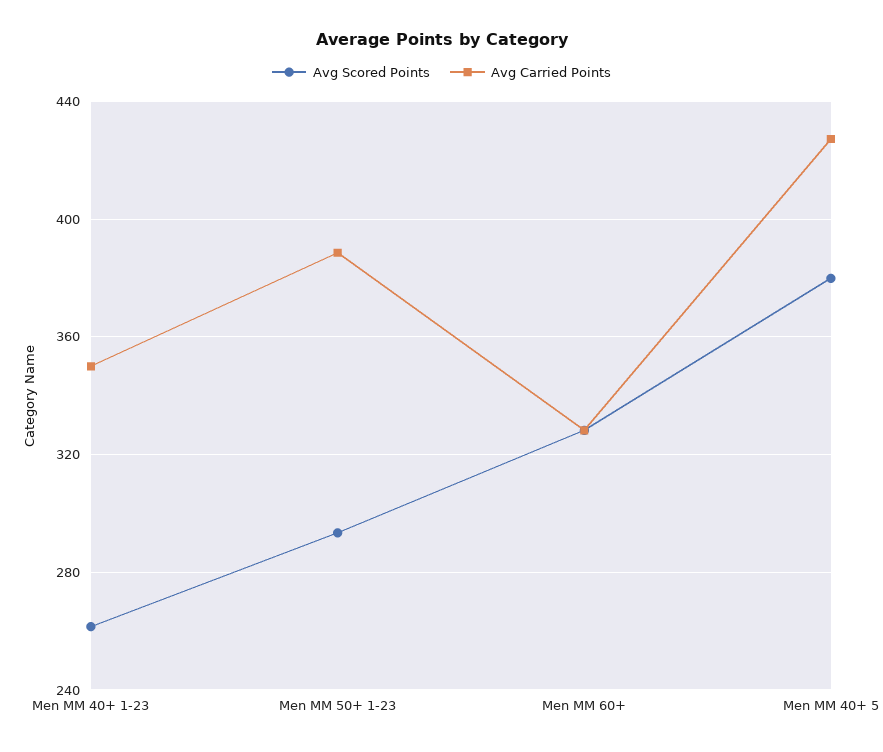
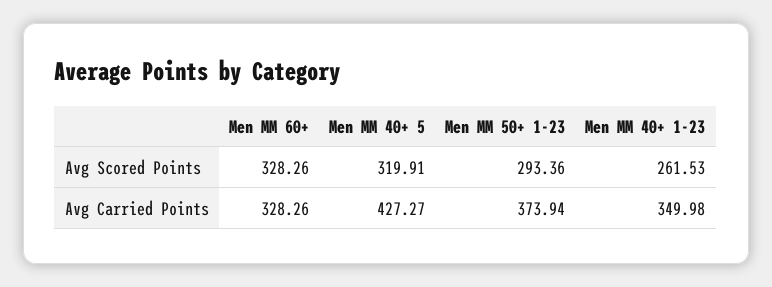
  {
    "Avg Scored Points": {
      "Men MM 40+ 1-23": 261.53,
      "Men MM 50+ 1-23": 293.36,
      "Men MM 60+": 328.26,
-     "Men MM 40+ 5": 380
+     "Men MM 40+ 5": 319.91
    },
    "Avg Carried Points": {
      "Men MM 40+ 1-23": 349.98,
-     "Men MM 50+ 1-23": 390,
+     "Men MM 50+ 1-23": 373.94,
      "Men MM 60+": 328.26,
      "Men MM 40+ 5": 427.27
    }
  }

